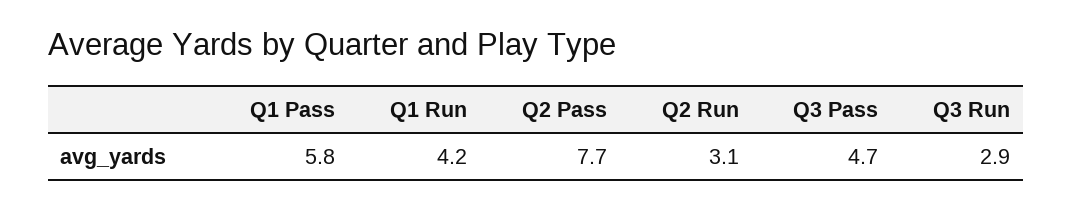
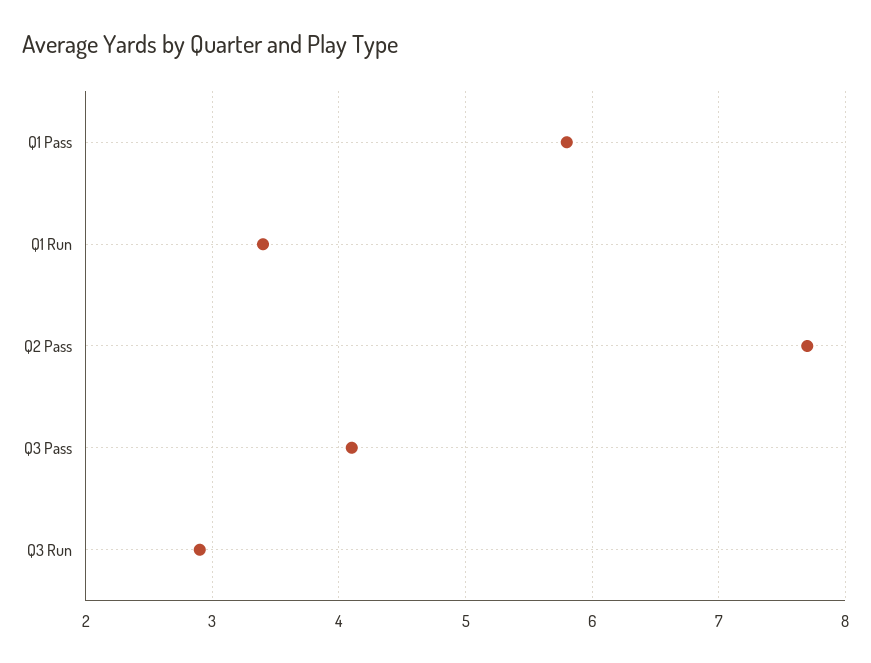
  {
    "Q1 Pass": 5.8,
-   "Q1 Run": 4.2,
+   "Q1 Run": 3.4,
    "Q2 Pass": 7.7,
-   "Q2 Run": 3.1,
-   "Q3 Pass": 4.7,
+   "Q3 Pass": 4.1,
    "Q3 Run": 2.9
  }

